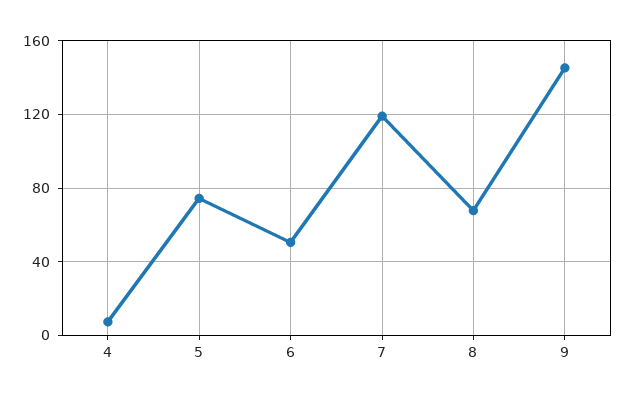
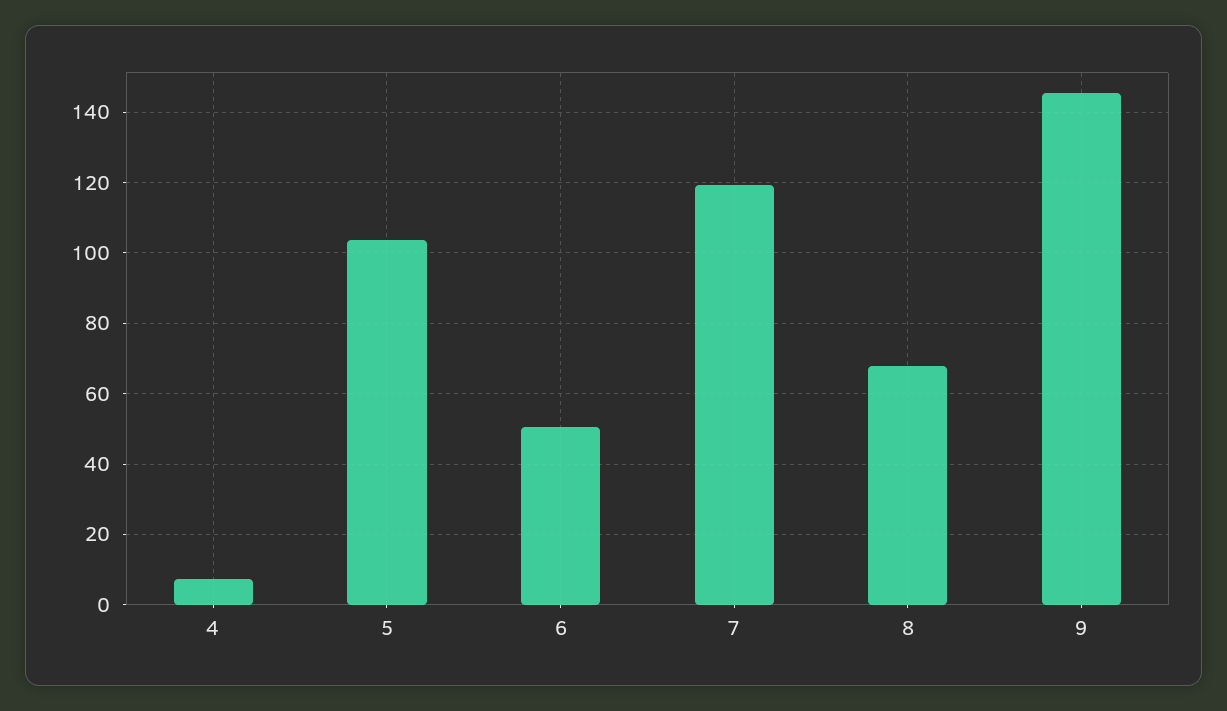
  {
    "4": 8,
-   "5": 75,
+   "5": 104,
    "6": 50,
    "7": 120,
    "8": 68,
    "9": 146
  }

